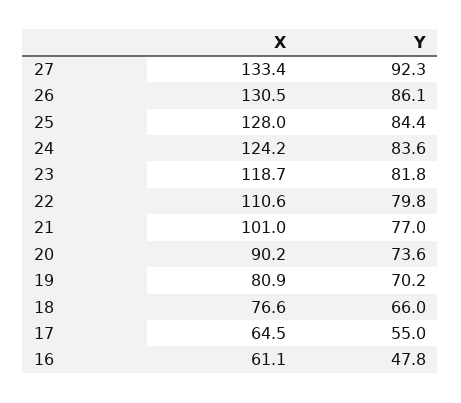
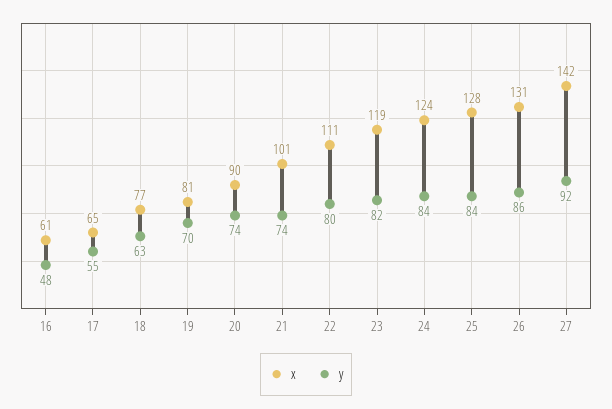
  {
    "X": {
-     "27": 133.4,
+     "27": 142,
      "26": 130.5,
      "25": 128,
      "24": 124.2,
      "23": 118.7,
      "22": 110.6,
      "21": 101,
      "20": 90.2,
      "19": 80.9,
      "18": 76.6,
      "17": 64.5,
      "16": 61.1
    },
    "Y": {
      "27": 92.3,
      "26": 86.1,
      "25": 84.4,
      "24": 83.6,
      "23": 81.8,
      "22": 79.8,
-     "21": 77,
+     "21": 74,
      "20": 73.6,
      "19": 70.2,
-     "18": 66,
+     "18": 63,
      "17": 55,
      "16": 47.8
    }
  }

